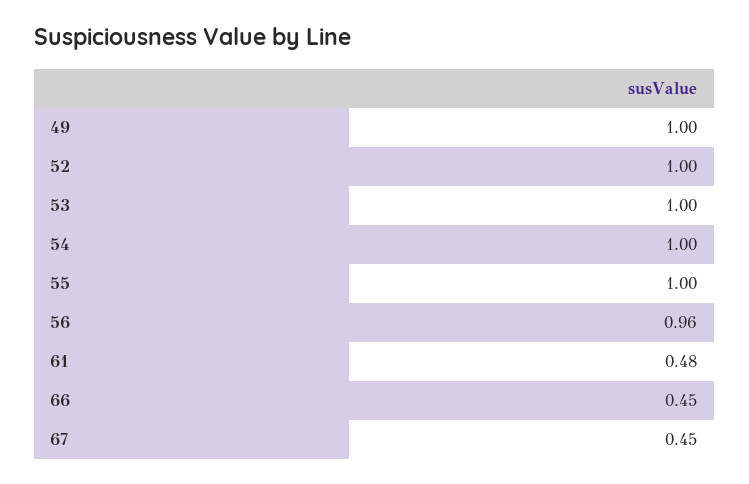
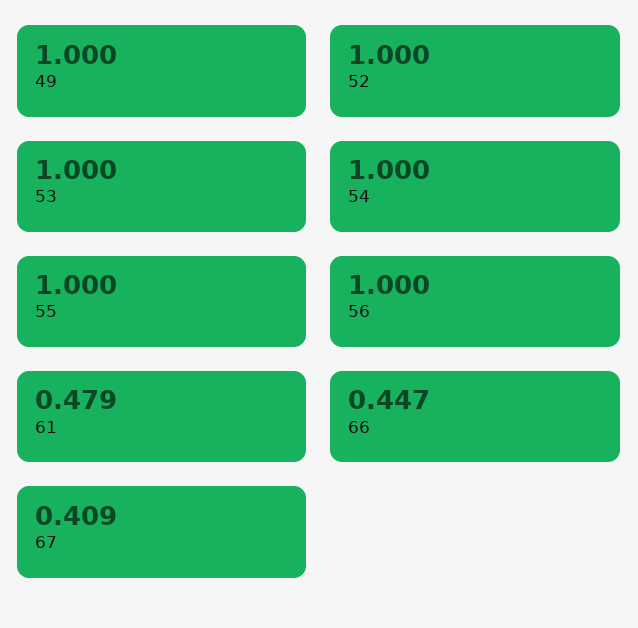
  {
    "49": 1,
    "52": 1,
    "53": 1,
    "54": 1,
    "55": 1,
-   "56": 0.96,
+   "56": 1,
    "61": 0.479,
    "66": 0.447,
-   "67": 0.45
+   "67": 0.409
  }

